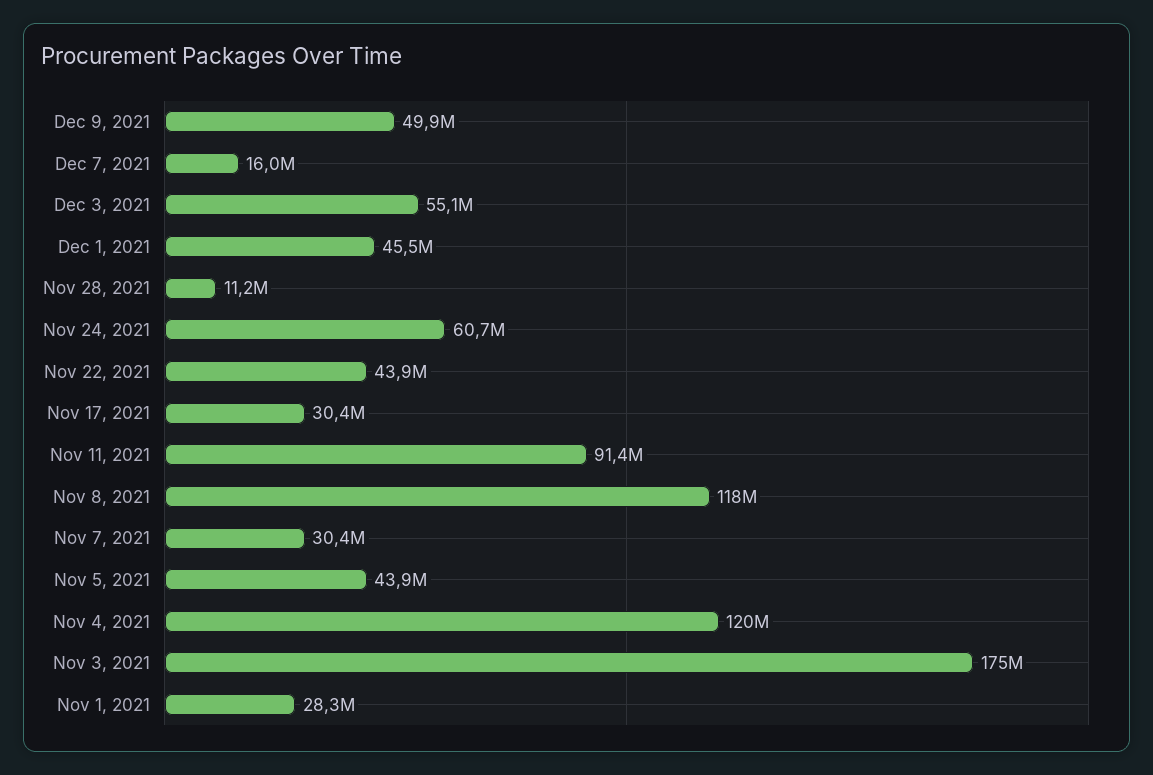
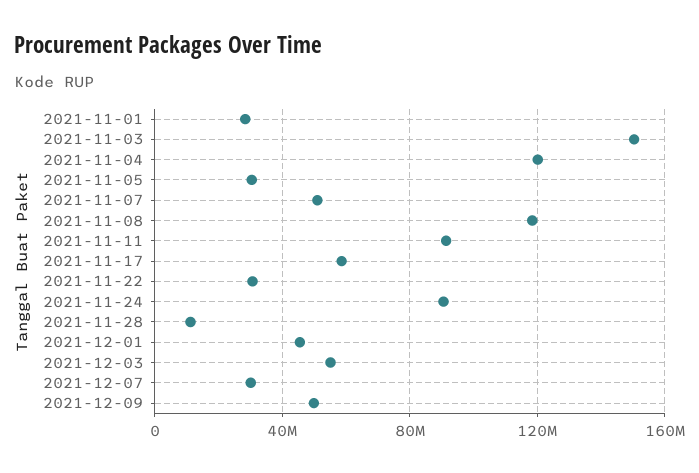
  {
    "Dec 9, 2021": 49900000,
-   "Dec 7, 2021": 16000000,
+   "Dec 7, 2021": 30000000,
    "Dec 3, 2021": 55100000,
    "Dec 1, 2021": 45500000,
    "Nov 28, 2021": 11200000,
-   "Nov 24, 2021": 60700000,
+   "Nov 24, 2021": 90000000,
-   "Nov 22, 2021": 43900000,
+   "Nov 22, 2021": 30000000,
-   "Nov 17, 2021": 30400000,
+   "Nov 17, 2021": 60000000,
    "Nov 11, 2021": 91400000,
    "Nov 8, 2021": 118000000,
-   "Nov 7, 2021": 30400000,
+   "Nov 7, 2021": 50000000,
-   "Nov 5, 2021": 43900000,
+   "Nov 5, 2021": 30000000,
    "Nov 4, 2021": 120000000,
-   "Nov 3, 2021": 175000000,
+   "Nov 3, 2021": 150000000,
    "Nov 1, 2021": 28300000
  }

